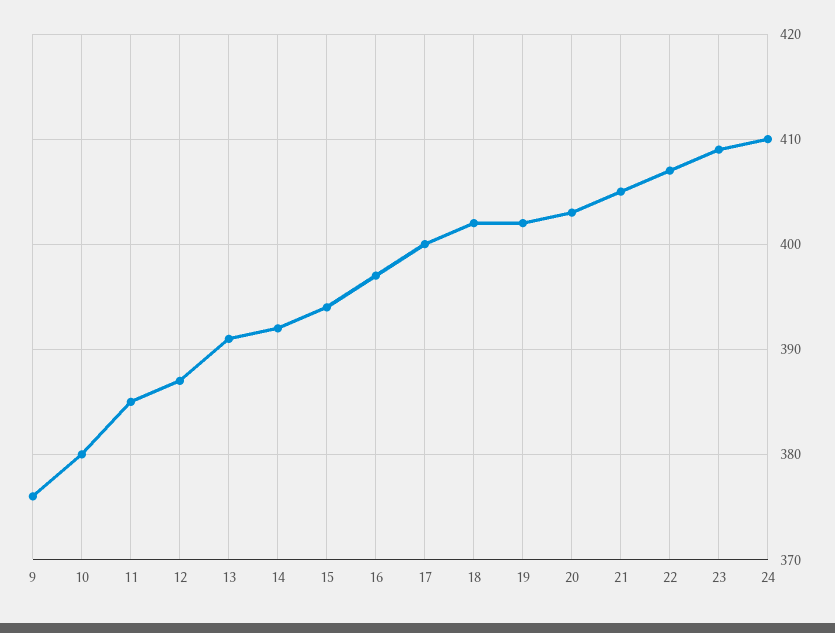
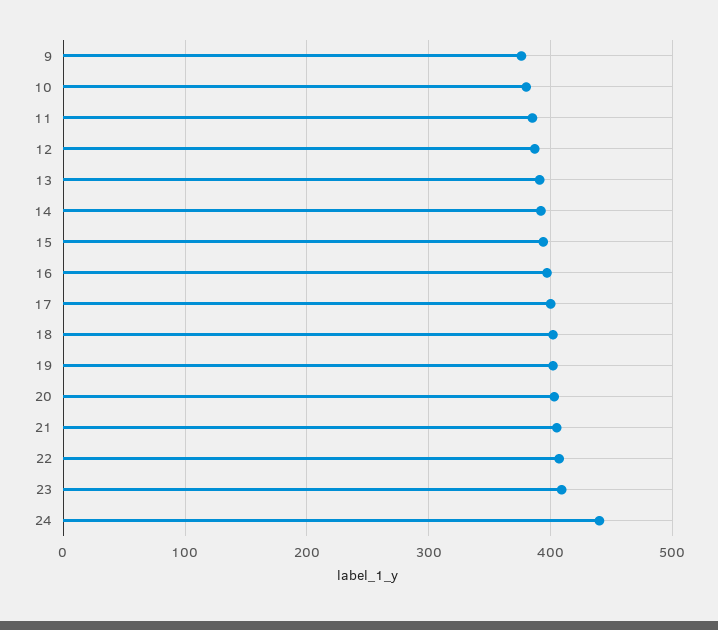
  {
    "9": 376,
    "10": 380,
    "11": 385,
    "12": 387,
    "13": 391,
    "14": 392,
    "15": 394,
    "16": 397,
    "17": 400,
    "18": 402,
    "19": 402,
    "20": 403,
    "21": 405,
    "22": 407,
    "23": 409,
-   "24": 410
+   "24": 440
  }

